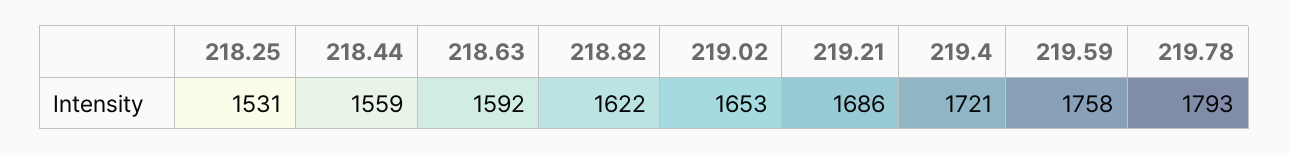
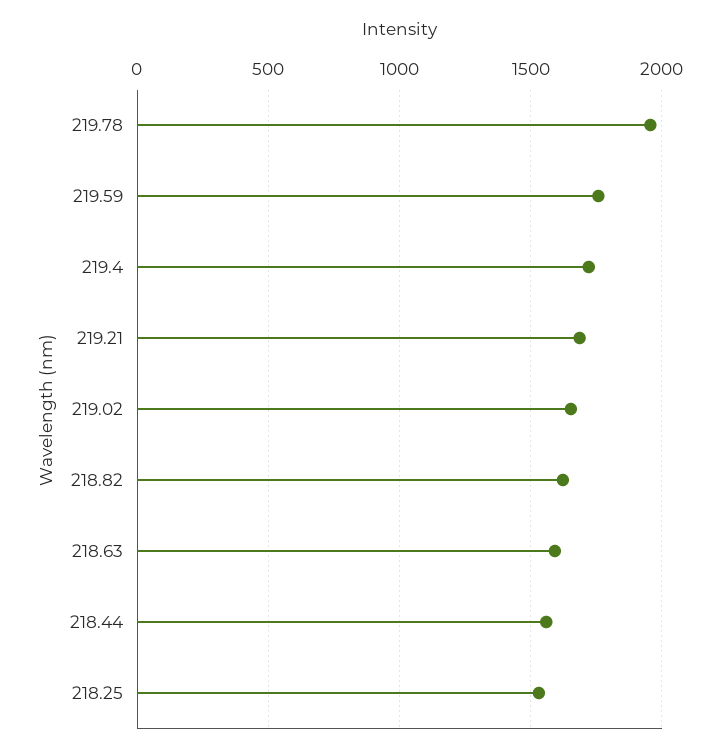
  {
    "218.25": 1531,
    "218.44": 1559,
    "218.63": 1592,
    "218.82": 1622,
    "219.02": 1653,
    "219.21": 1686,
    "219.4": 1721,
    "219.59": 1758,
-   "219.78": 1793
+   "219.78": 1950
  }

